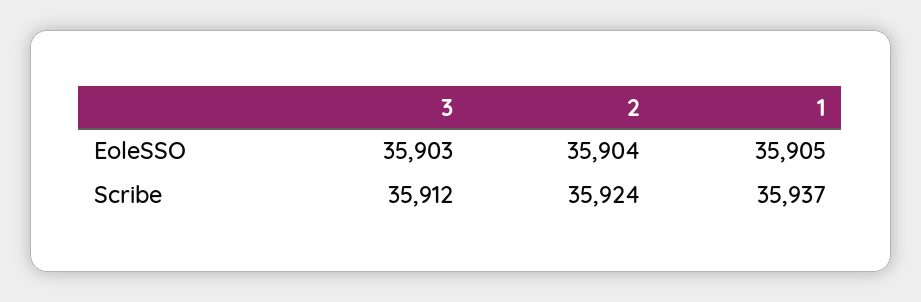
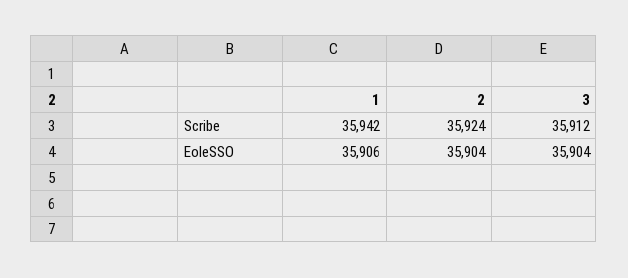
  {
    "3": {
-     "EoleSSO": 35903,
+     "EoleSSO": 35904,
      "Scribe": 35912
    },
    "2": {
      "EoleSSO": 35904,
      "Scribe": 35924
    },
    "1": {
-     "EoleSSO": 35905,
+     "EoleSSO": 35906,
-     "Scribe": 35937
+     "Scribe": 35942
    }
  }

